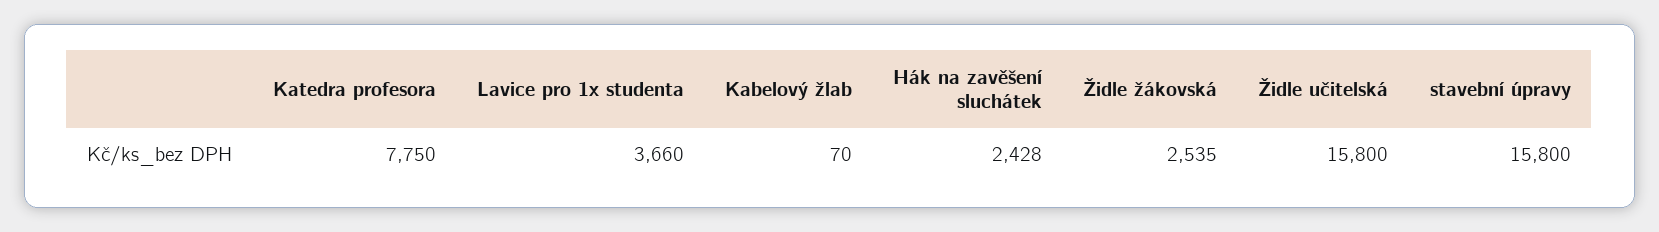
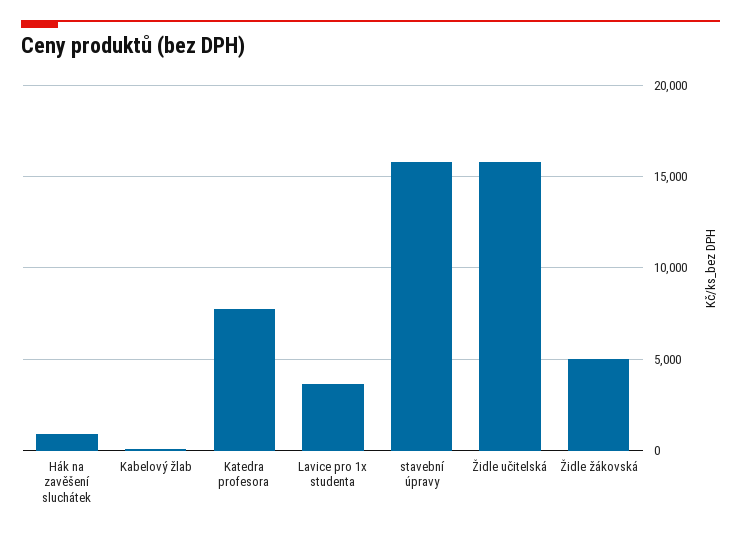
  {
    "Katedra profesora": 7750,
    "Lavice pro 1x studenta": 3660,
    "Kabelový žlab": 70,
-   "Hák na zavěšení sluchátek": 2428,
+   "Hák na zavěšení sluchátek": 1000,
-   "Židle žákovská": 2535,
+   "Židle žákovská": 5000,
    "Židle učitelská": 15800,
    "stavební úpravy": 15800
  }

